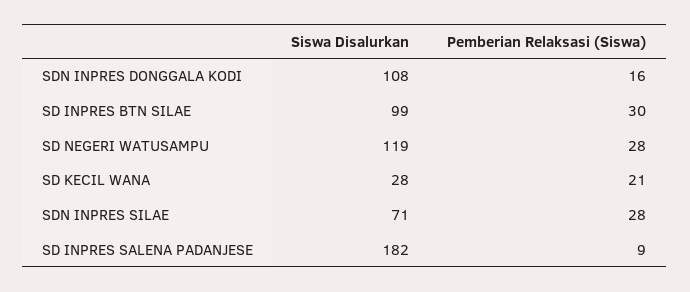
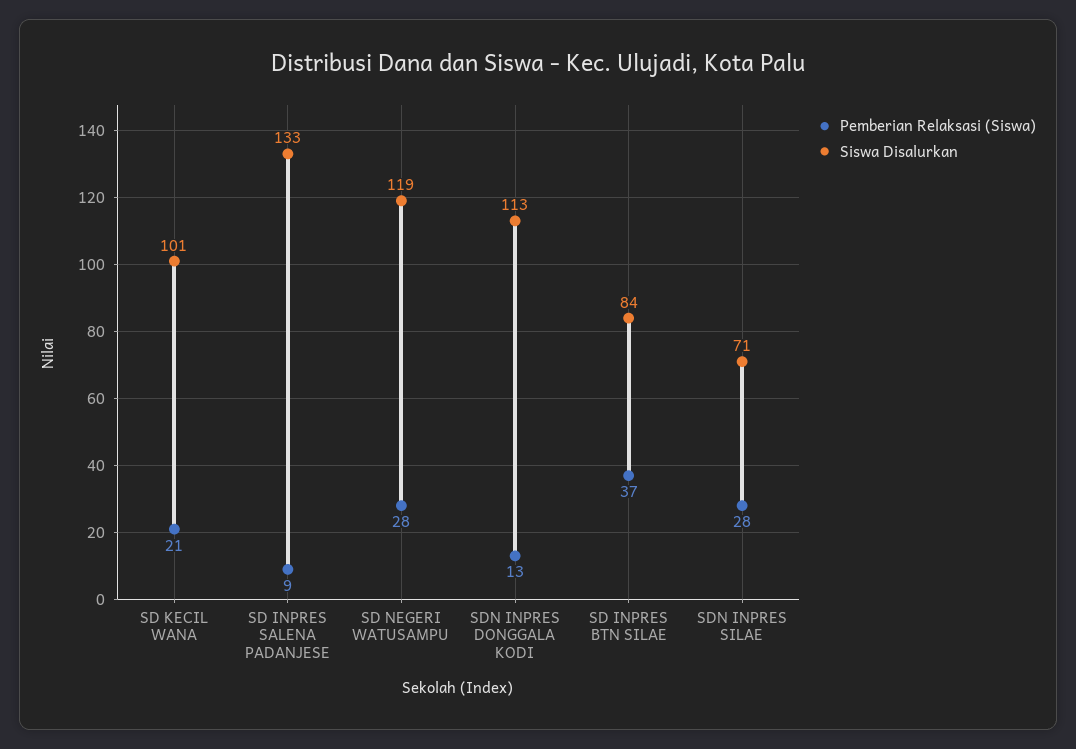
  {
    "Siswa Disalurkan": {
-     "SDN INPRES DONGGALA KODI": 108,
+     "SDN INPRES DONGGALA KODI": 113,
-     "SD INPRES BTN SILAE": 99,
+     "SD INPRES BTN SILAE": 84,
      "SD NEGERI WATUSAMPU": 119,
-     "SD KECIL WANA": 28,
+     "SD KECIL WANA": 101,
      "SDN INPRES SILAE": 71,
-     "SD INPRES SALENA PADANJESE": 182
+     "SD INPRES SALENA PADANJESE": 133
    },
    "Pemberian Relaksasi (Siswa)": {
-     "SDN INPRES DONGGALA KODI": 16,
+     "SDN INPRES DONGGALA KODI": 13,
-     "SD INPRES BTN SILAE": 30,
+     "SD INPRES BTN SILAE": 37,
      "SD NEGERI WATUSAMPU": 28,
      "SD KECIL WANA": 21,
      "SDN INPRES SILAE": 28,
      "SD INPRES SALENA PADANJESE": 9
    }
  }

